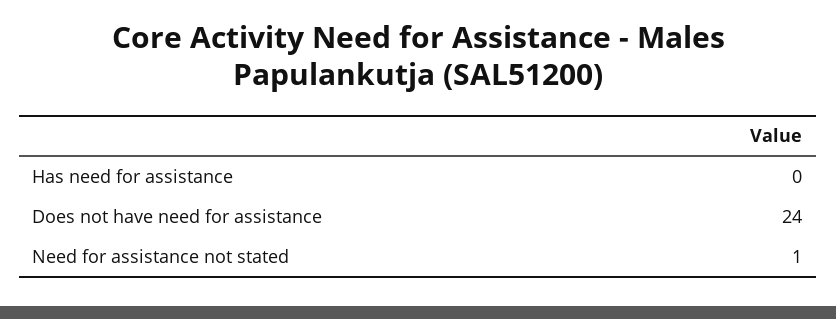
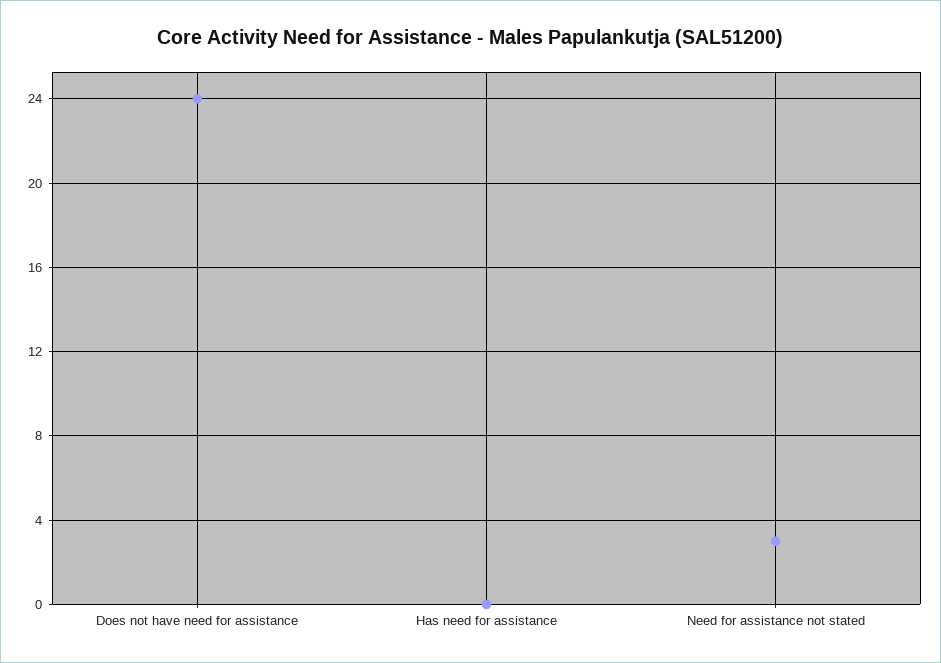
  {
    "Has need for assistance": 0,
    "Does not have need for assistance": 24,
-   "Need for assistance not stated": 1
+   "Need for assistance not stated": 3
  }

